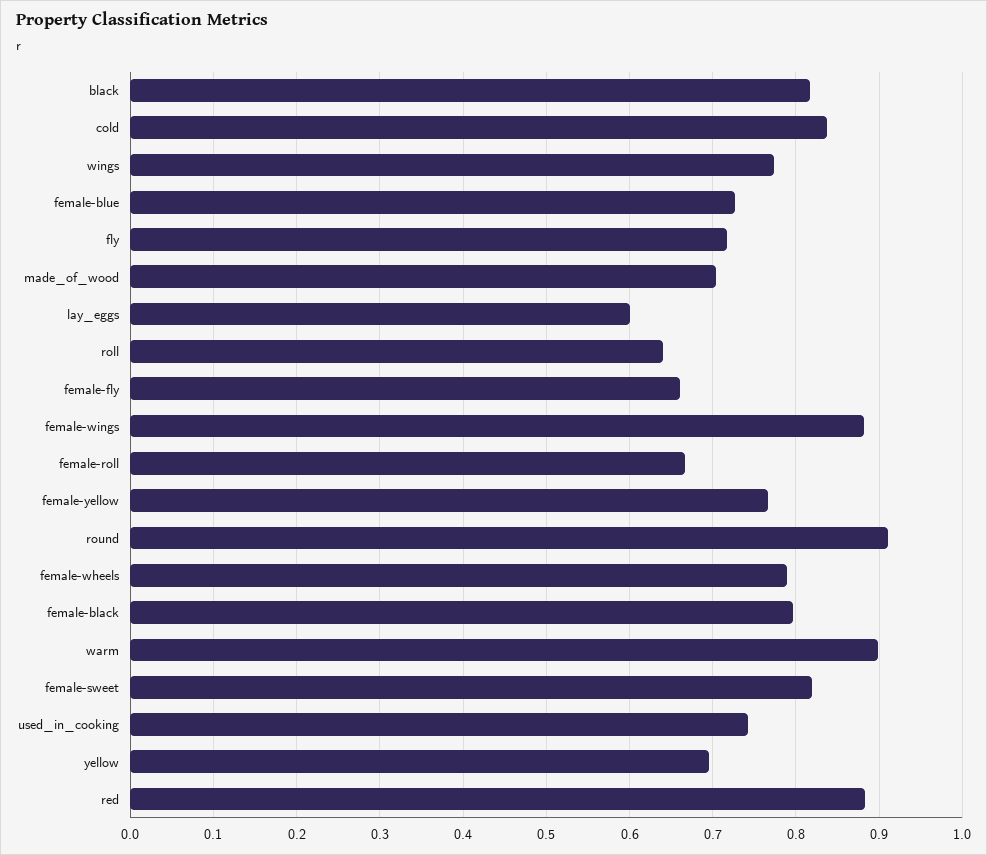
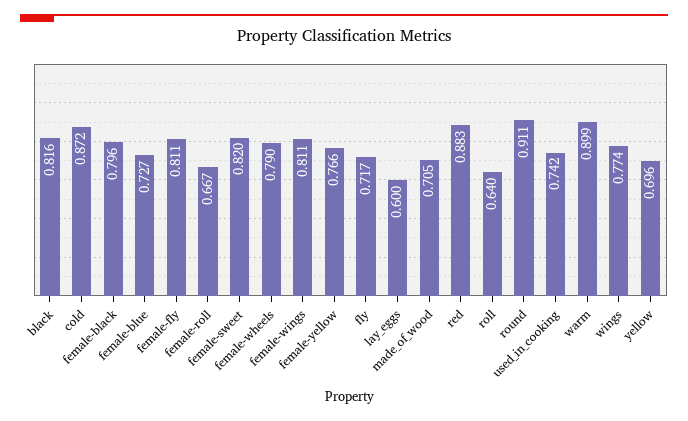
  {
    "black": 0.816,
-   "cold": 0.84,
+   "cold": 0.872,
    "wings": 0.774,
    "female-blue": 0.727,
    "fly": 0.717,
    "made_of_wood": 0.705,
    "lay_eggs": 0.6,
    "roll": 0.64,
-   "female-fly": 0.66,
+   "female-fly": 0.811,
-   "female-wings": 0.88,
+   "female-wings": 0.811,
    "female-roll": 0.667,
    "female-yellow": 0.766,
    "round": 0.911,
    "female-wheels": 0.79,
    "female-black": 0.796,
    "warm": 0.899,
    "female-sweet": 0.82,
    "used_in_cooking": 0.742,
    "yellow": 0.696,
    "red": 0.883
  }

